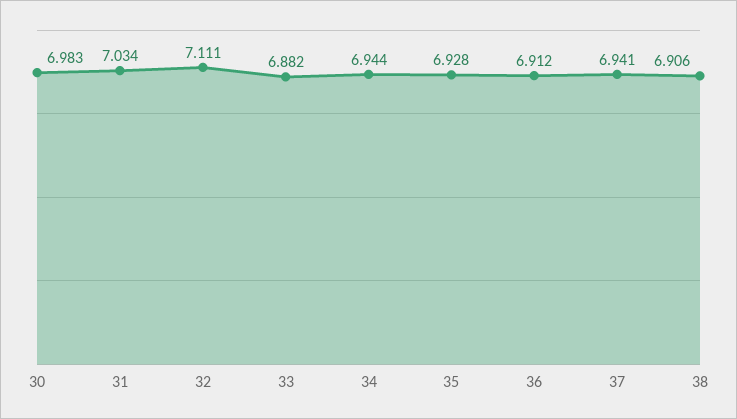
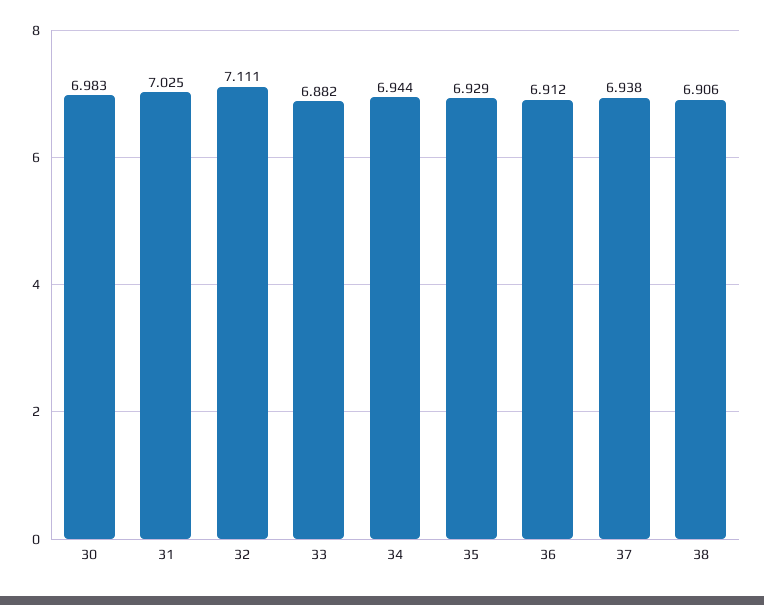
  {
    "30": 6.983,
-   "31": 7.034,
+   "31": 7.025,
    "32": 7.111,
    "33": 6.882,
    "34": 6.944,
-   "35": 6.928,
+   "35": 6.929,
    "36": 6.912,
-   "37": 6.941,
+   "37": 6.938,
    "38": 6.906
  }

